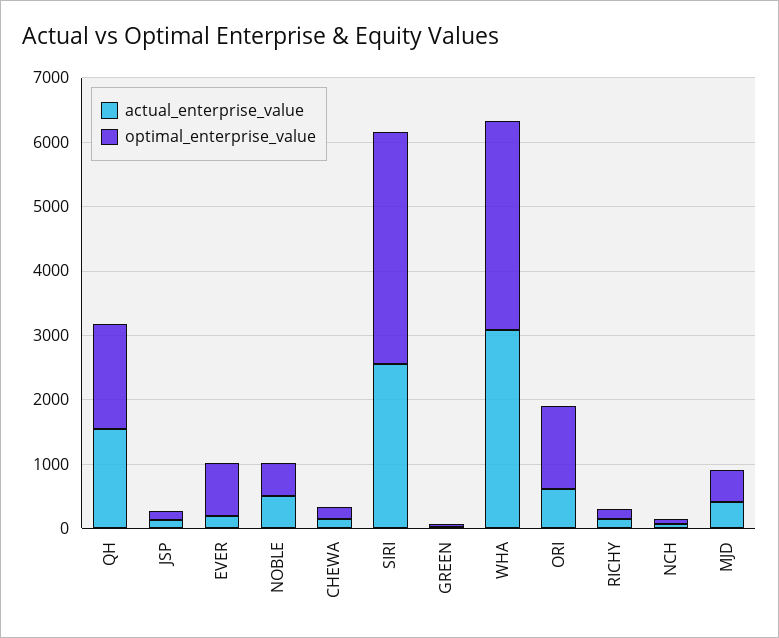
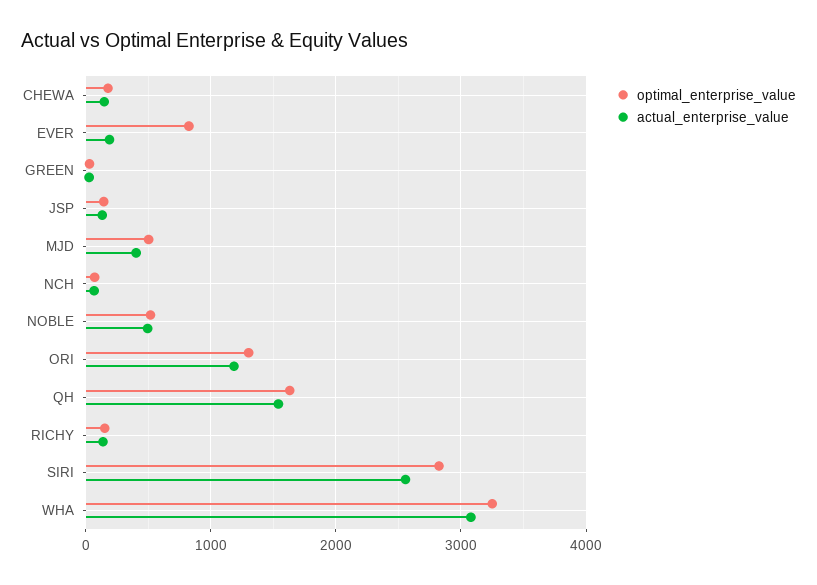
  {
    "actual_enterprise_value": {
      "QH": 1500,
      "JSP": 100,
      "EVER": 200,
      "NOBLE": 500,
      "CHEWA": 200,
      "SIRI": 2600,
      "GREEN": 0,
      "WHA": 3100,
-     "ORI": 600,
+     "ORI": 1200,
      "RICHY": 100,
      "NCH": 100,
      "MJD": 400
    },
    "optimal_enterprise_value": {
      "QH": 1600,
      "JSP": 100,
      "EVER": 800,
      "NOBLE": 500,
      "CHEWA": 200,
-     "SIRI": 3600,
+     "SIRI": 2800,
      "GREEN": 0,
      "WHA": 3300,
      "ORI": 1300,
      "RICHY": 200,
      "NCH": 100,
      "MJD": 500
    }
  }

